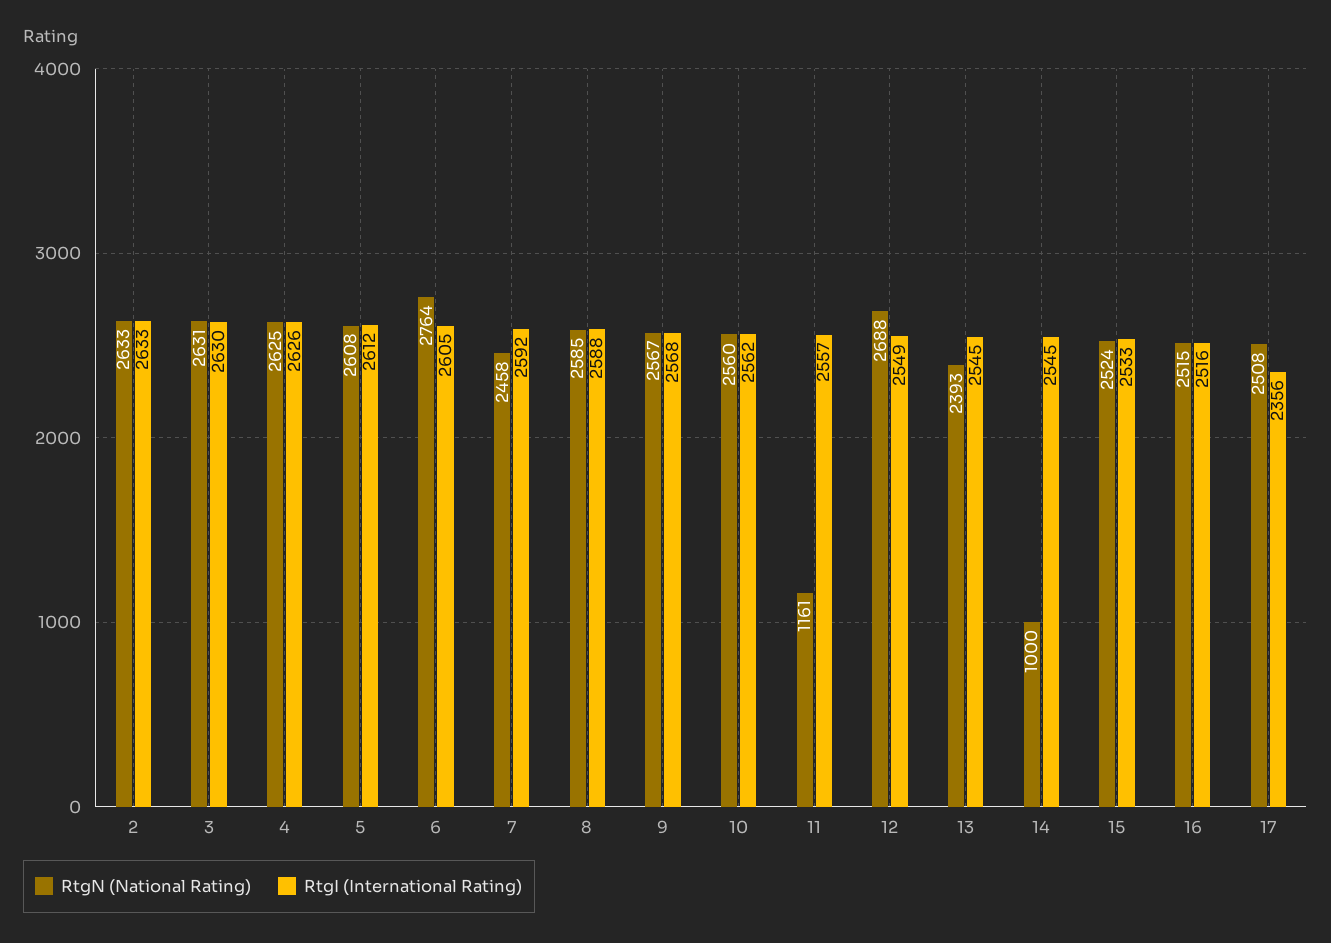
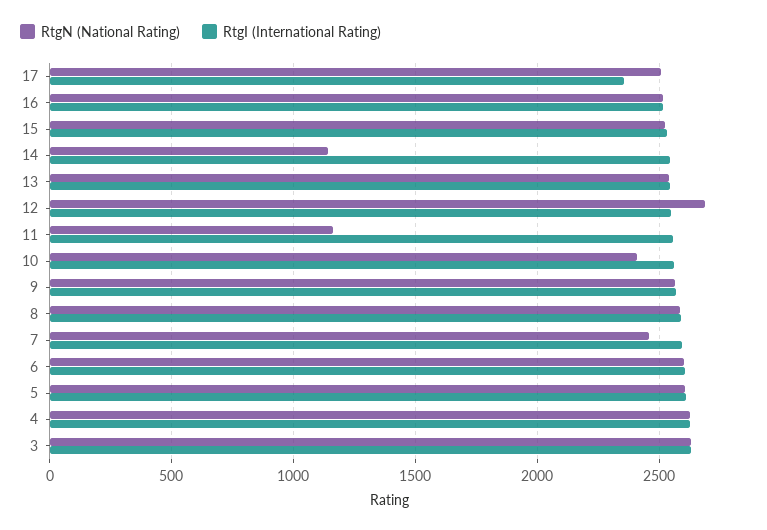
  {
    "RtgN (National Rating)": {
-     "2": 2633,
      "3": 2631,
      "4": 2625,
      "5": 2608,
-     "6": 2764,
+     "6": 2600,
      "7": 2458,
      "8": 2585,
      "9": 2567,
-     "10": 2560,
+     "10": 2400,
      "11": 1161,
      "12": 2688,
-     "13": 2393,
+     "13": 2550,
-     "14": 1000,
+     "14": 1150,
      "15": 2524,
      "16": 2515,
      "17": 2508
    },
    "RtgI (International Rating)": {
-     "2": 2633,
      "3": 2630,
      "4": 2626,
      "5": 2612,
      "6": 2605,
      "7": 2592,
      "8": 2588,
      "9": 2568,
      "10": 2562,
      "11": 2557,
      "12": 2549,
      "13": 2545,
      "14": 2545,
      "15": 2533,
      "16": 2516,
      "17": 2356
    }
  }

